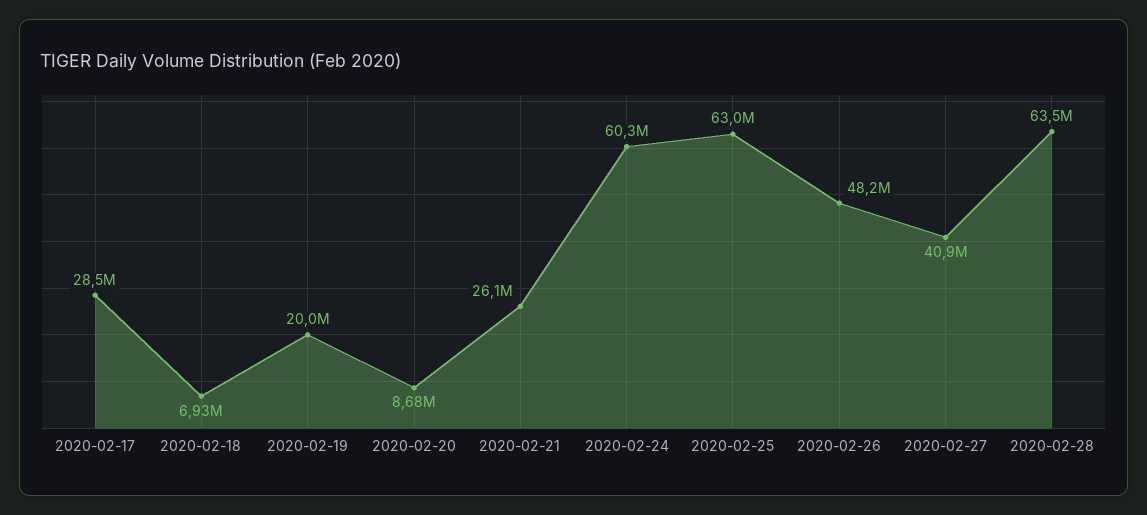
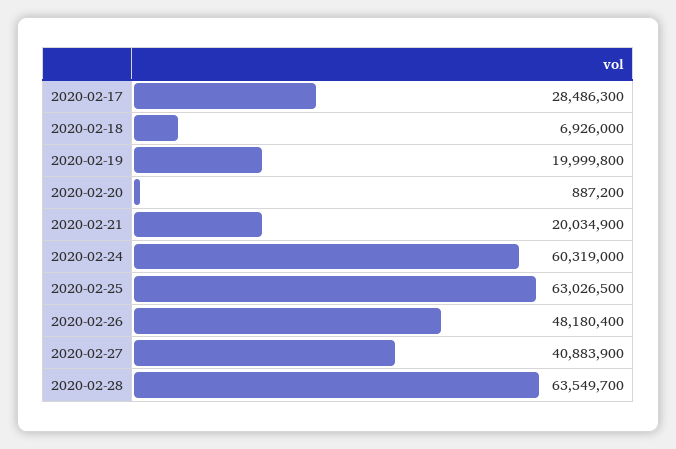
  {
    "2020-02-17": 28486300,
    "2020-02-18": 6926000,
    "2020-02-19": 19999800,
-   "2020-02-20": 8680000,
+   "2020-02-20": 887200,
-   "2020-02-21": 26100000,
+   "2020-02-21": 20034900,
    "2020-02-24": 60319000,
    "2020-02-25": 63026500,
    "2020-02-26": 48180400,
    "2020-02-27": 40883900,
    "2020-02-28": 63549700
  }

